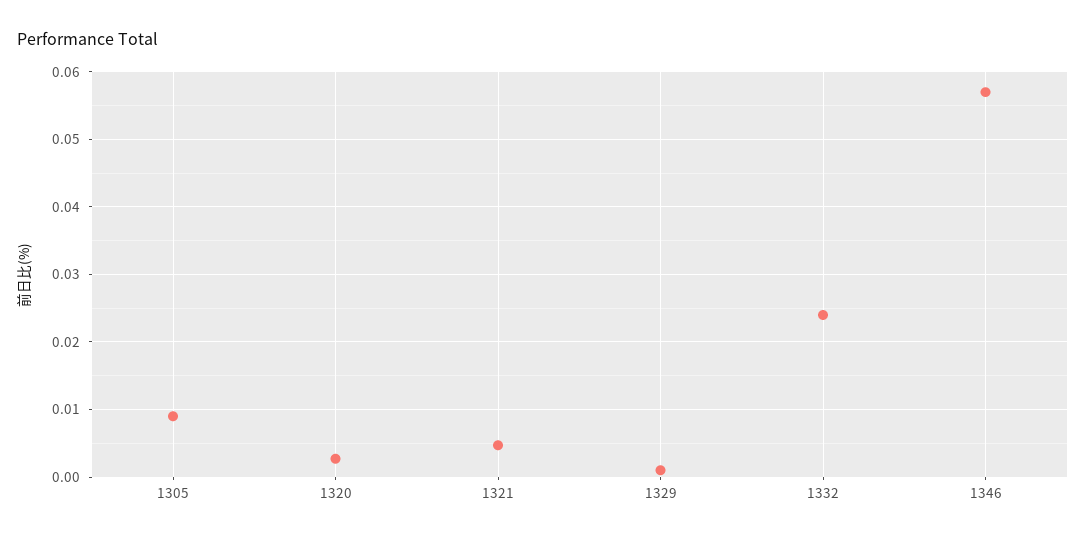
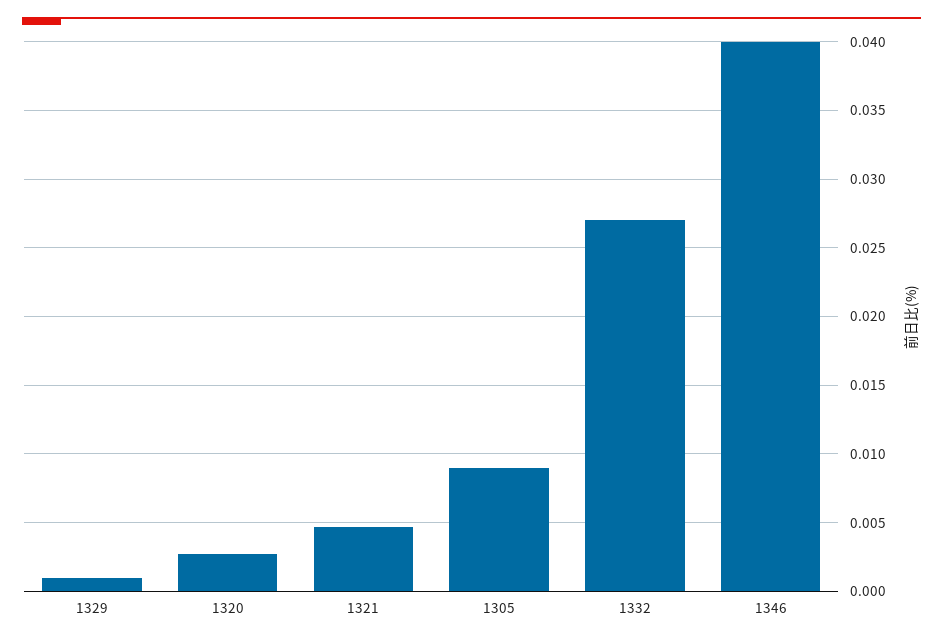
  {
    "1305": 0.009,
    "1320": 0.0025,
    "1321": 0.0045,
    "1329": 0.001,
-   "1332": 0.024,
+   "1332": 0.027,
-   "1346": 0.057
+   "1346": 0.04
  }

